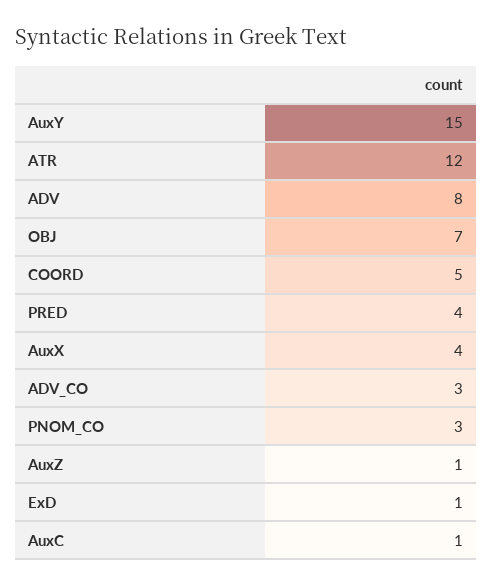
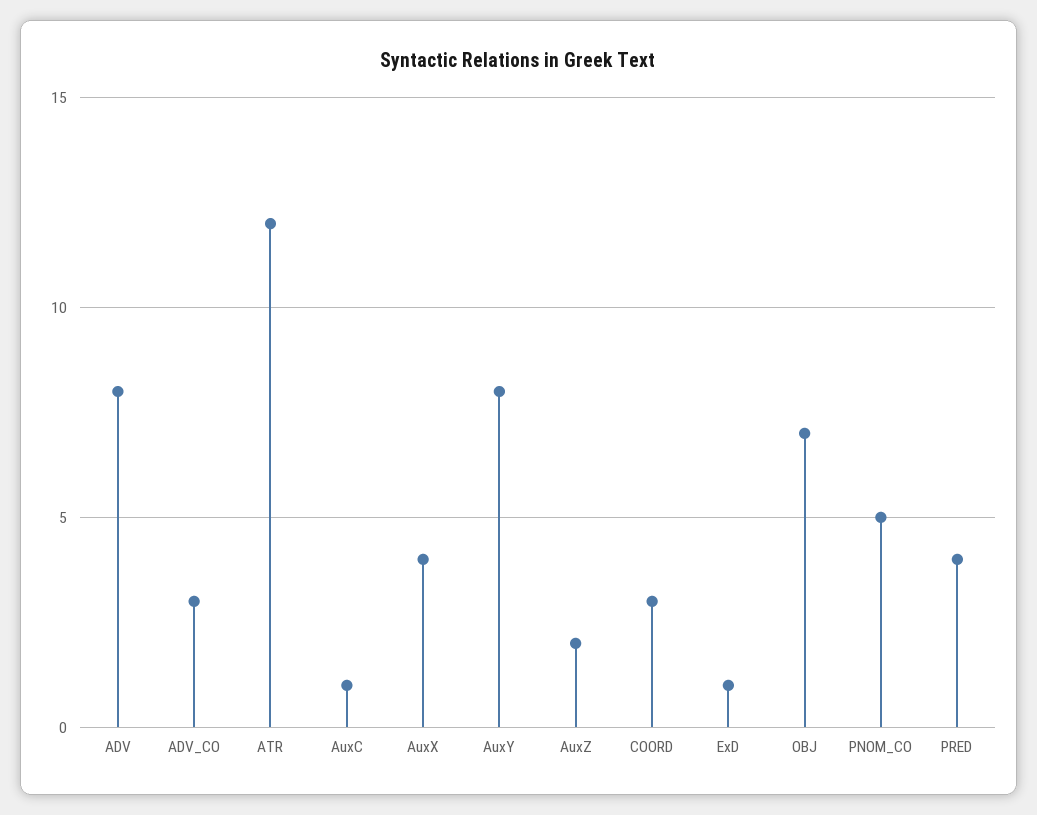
  {
-   "AuxY": 15,
+   "AuxY": 8,
    "ATR": 12,
    "ADV": 8,
    "OBJ": 7,
-   "COORD": 5,
+   "COORD": 3,
    "PRED": 4,
    "AuxX": 4,
    "ADV_CO": 3,
-   "PNOM_CO": 3,
+   "PNOM_CO": 5,
-   "AuxZ": 1,
+   "AuxZ": 2,
    "ExD": 1,
    "AuxC": 1
  }

